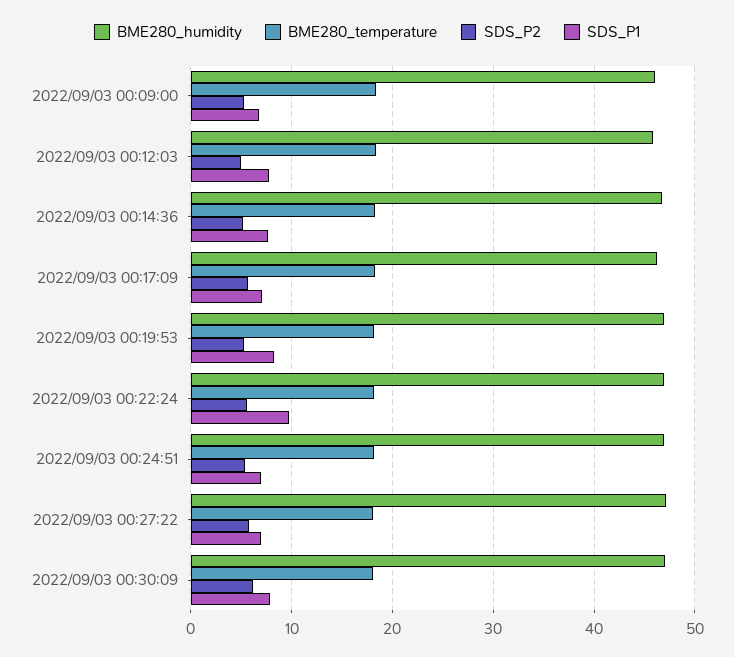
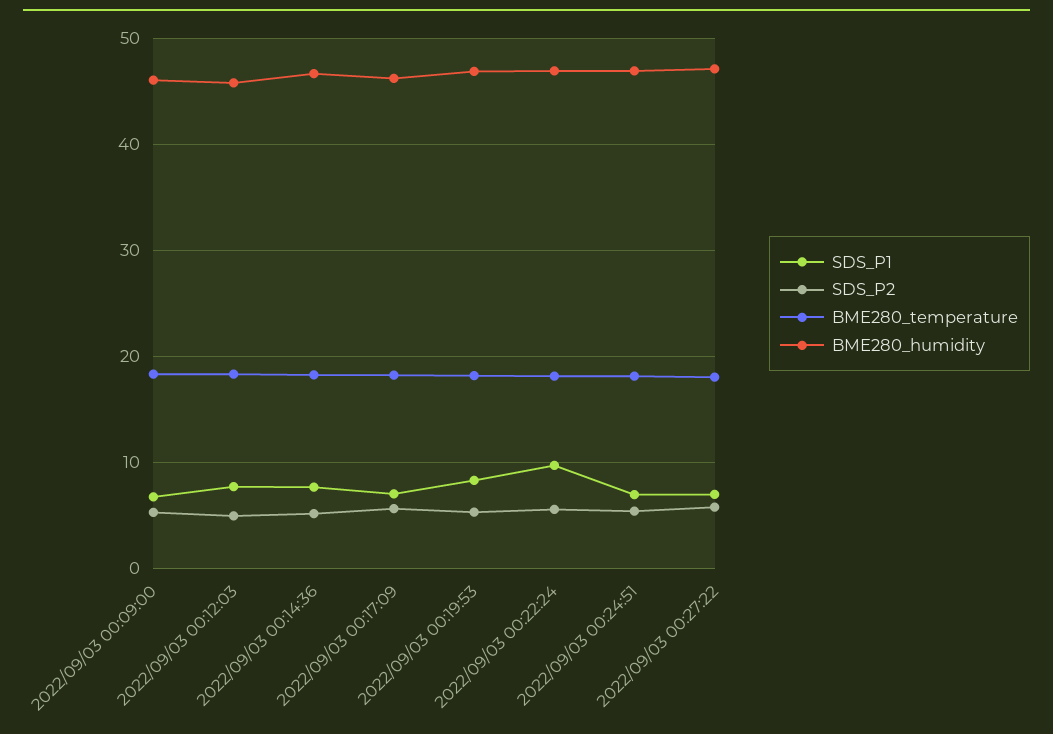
  {
    "BME280_humidity": {
      "2022/09/03 00:09:00": 46,
      "2022/09/03 00:12:03": 46,
      "2022/09/03 00:14:36": 47,
      "2022/09/03 00:17:09": 46,
      "2022/09/03 00:19:53": 47,
      "2022/09/03 00:22:24": 47,
      "2022/09/03 00:24:51": 47,
-     "2022/09/03 00:27:22": 47,
+     "2022/09/03 00:27:22": 47
-     "2022/09/03 00:30:09": 47
    },
    "BME280_temperature": {
      "2022/09/03 00:09:00": 18,
      "2022/09/03 00:12:03": 18,
      "2022/09/03 00:14:36": 18,
      "2022/09/03 00:17:09": 18,
      "2022/09/03 00:19:53": 18,
      "2022/09/03 00:22:24": 18,
      "2022/09/03 00:24:51": 18,
-     "2022/09/03 00:27:22": 18,
+     "2022/09/03 00:27:22": 18
-     "2022/09/03 00:30:09": 18
    },
    "SDS_P2": {
      "2022/09/03 00:09:00": 5,
      "2022/09/03 00:12:03": 5,
      "2022/09/03 00:14:36": 5,
      "2022/09/03 00:17:09": 6,
      "2022/09/03 00:19:53": 5,
      "2022/09/03 00:22:24": 6,
      "2022/09/03 00:24:51": 5,
-     "2022/09/03 00:27:22": 6,
+     "2022/09/03 00:27:22": 6
-     "2022/09/03 00:30:09": 6
    },
    "SDS_P1": {
      "2022/09/03 00:09:00": 7,
      "2022/09/03 00:12:03": 8,
      "2022/09/03 00:14:36": 8,
      "2022/09/03 00:17:09": 7,
      "2022/09/03 00:19:53": 8,
      "2022/09/03 00:22:24": 10,
      "2022/09/03 00:24:51": 7,
-     "2022/09/03 00:27:22": 7,
+     "2022/09/03 00:27:22": 7
-     "2022/09/03 00:30:09": 8
    }
  }

